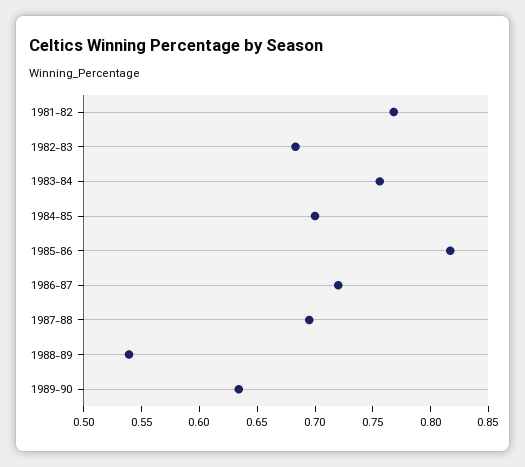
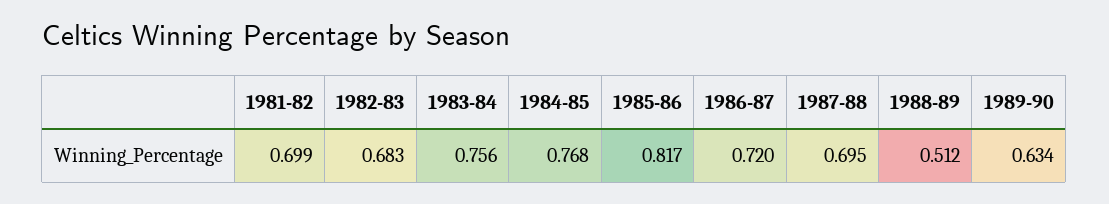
  {
-   "1981-82": 0.77,
+   "1981-82": 0.699,
    "1982-83": 0.683,
    "1983-84": 0.756,
-   "1984-85": 0.7,
+   "1984-85": 0.768,
    "1985-86": 0.817,
    "1986-87": 0.72,
    "1987-88": 0.695,
-   "1988-89": 0.54,
+   "1988-89": 0.512,
    "1989-90": 0.634
  }

